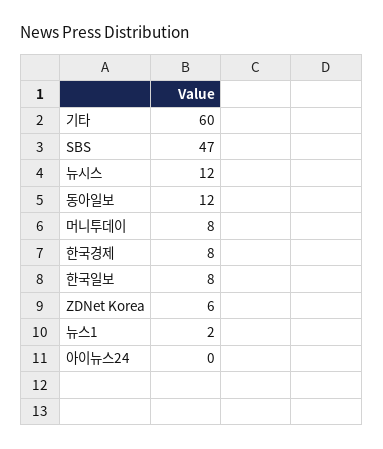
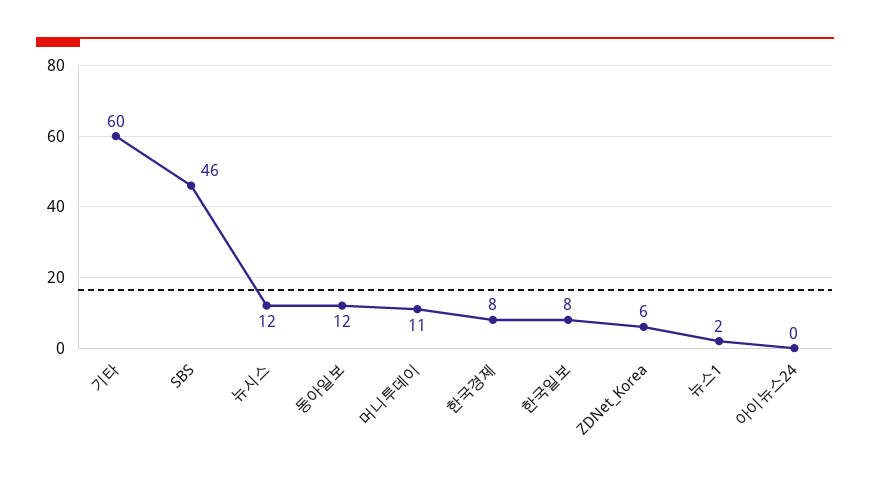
  {
    "기타": 60,
-   "SBS": 47,
+   "SBS": 46,
    "뉴시스": 12,
    "동아일보": 12,
-   "머니투데이": 8,
+   "머니투데이": 11,
    "한국경제": 8,
    "한국일보": 8,
    "ZDNet Korea": 6,
    "뉴스1": 2,
    "아이뉴스24": 0
  }

